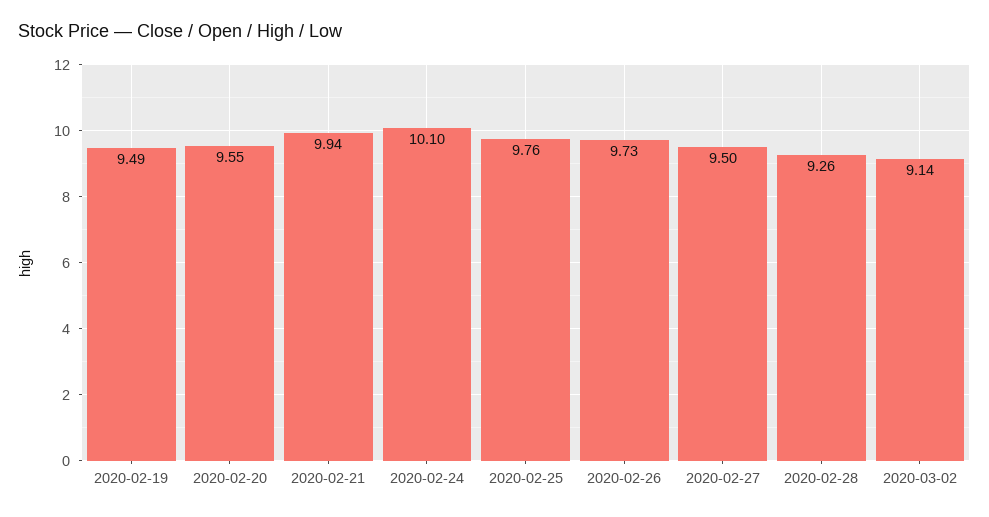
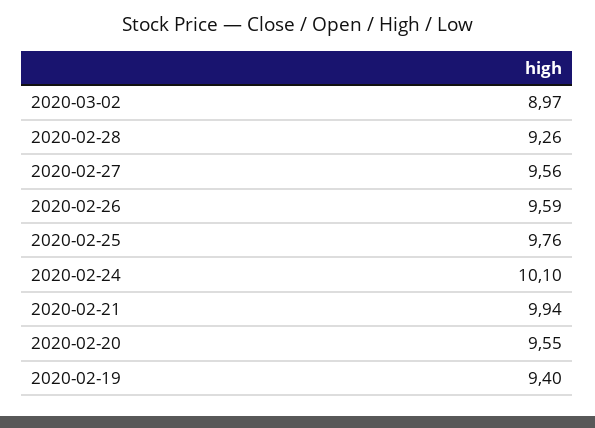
  {
-   "2020-02-19": 9.49,
+   "2020-02-19": 9.4,
    "2020-02-20": 9.55,
    "2020-02-21": 9.94,
    "2020-02-24": 10.1,
    "2020-02-25": 9.76,
-   "2020-02-26": 9.73,
+   "2020-02-26": 9.59,
-   "2020-02-27": 9.5,
+   "2020-02-27": 9.56,
    "2020-02-28": 9.26,
-   "2020-03-02": 9.14
+   "2020-03-02": 8.97
  }

